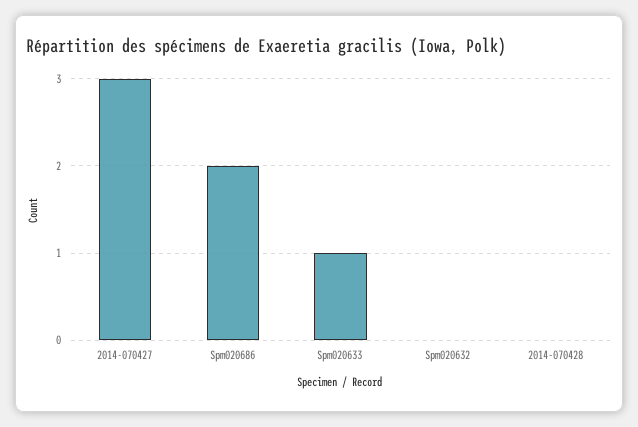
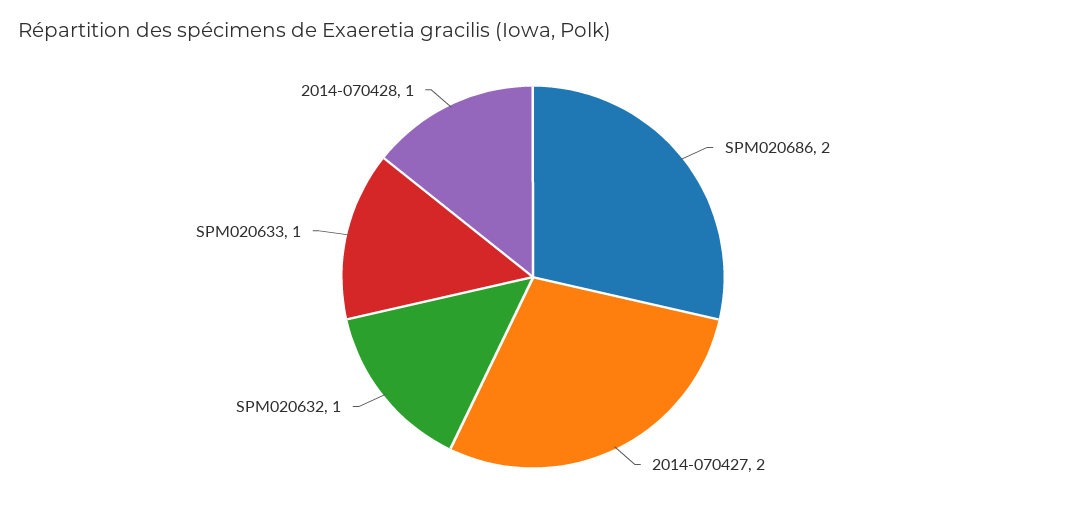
  {
-   "2014-070427": 3,
+   "2014-070427": 2,
    "Spm020686": 2,
    "Spm020633": 1,
-   "Spm020632": 0,
+   "Spm020632": 1,
-   "2014-070428": 0
+   "2014-070428": 1
  }

